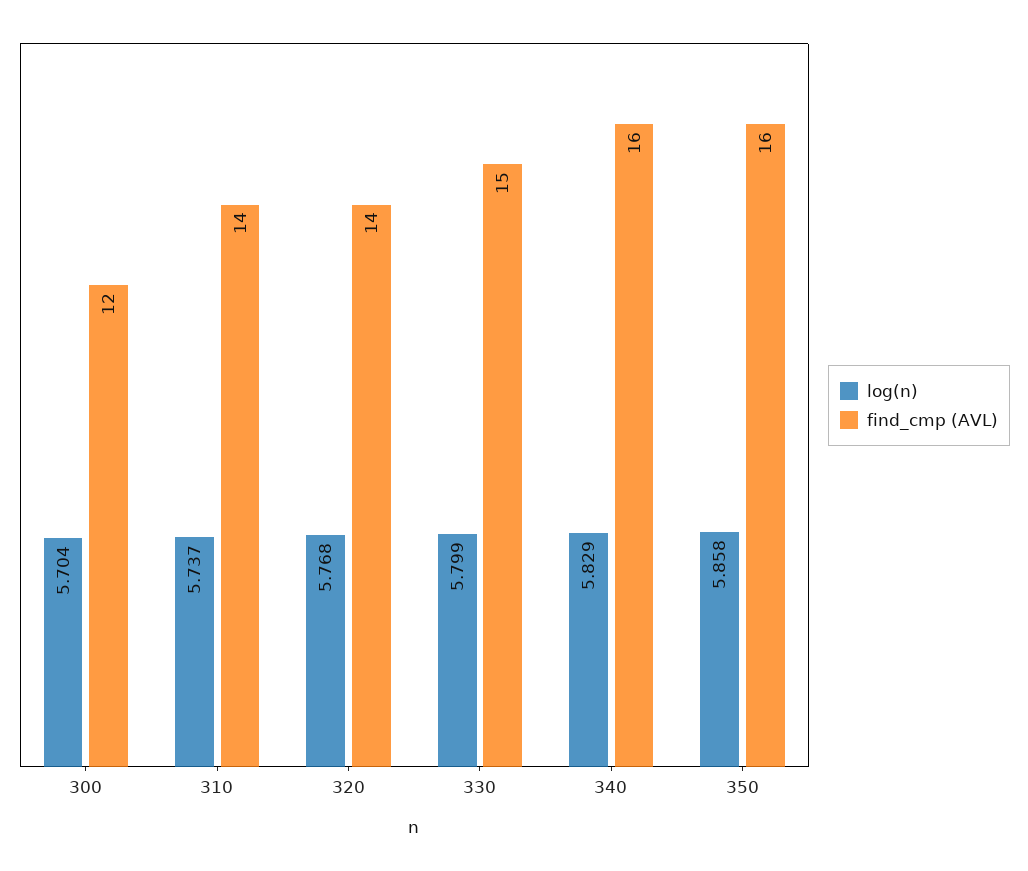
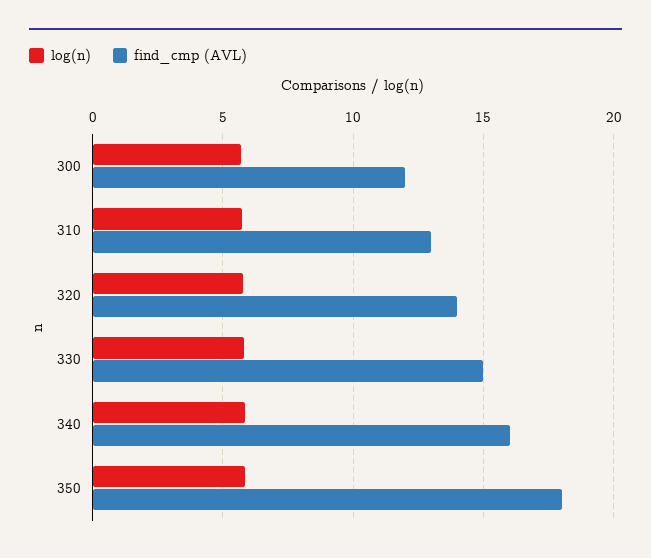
  {
    "log(n)": {
      "300": 5.704,
      "310": 5.737,
      "320": 5.768,
      "330": 5.799,
      "340": 5.829,
      "350": 5.858
    },
    "find_cmp (AVL)": {
      "300": 12,
-     "310": 14,
+     "310": 13,
      "320": 14,
      "330": 15,
      "340": 16,
-     "350": 16
+     "350": 18
    }
  }

